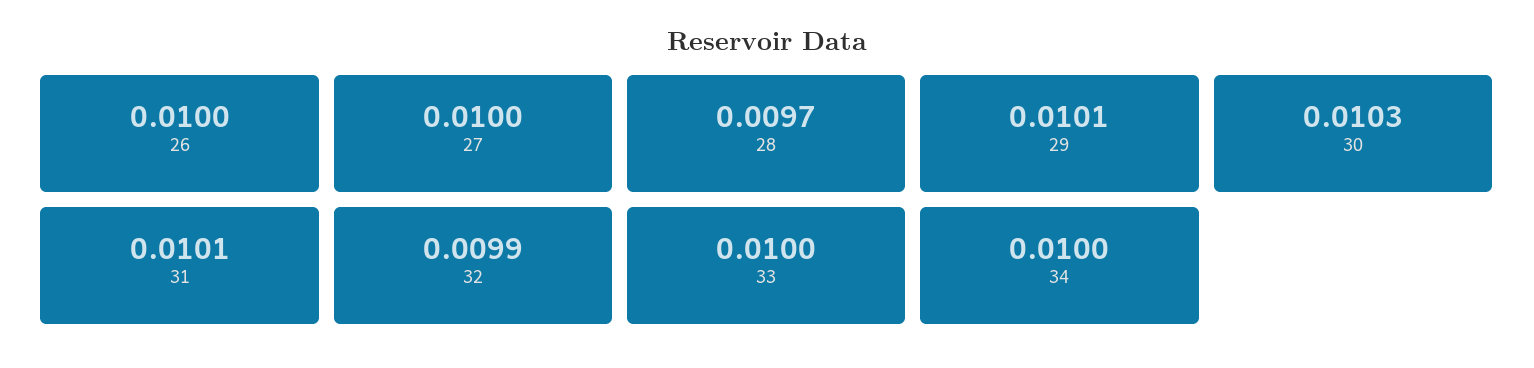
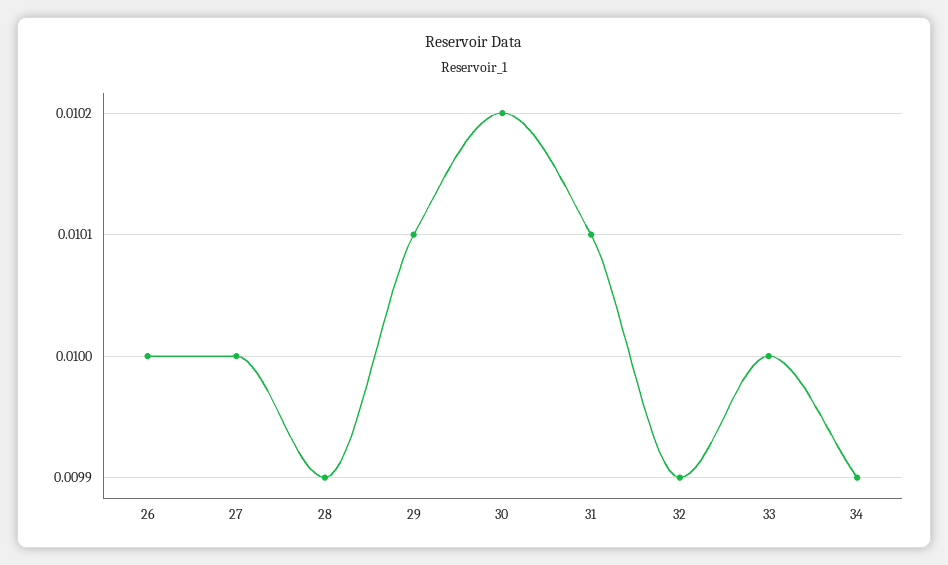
  {
    "26": 0.01,
    "27": 0.01,
-   "28": 0.0097,
+   "28": 0.0099,
    "29": 0.0101,
-   "30": 0.0103,
+   "30": 0.0102,
    "31": 0.0101,
    "32": 0.0099,
    "33": 0.01,
-   "34": 0.01
+   "34": 0.0099
  }

